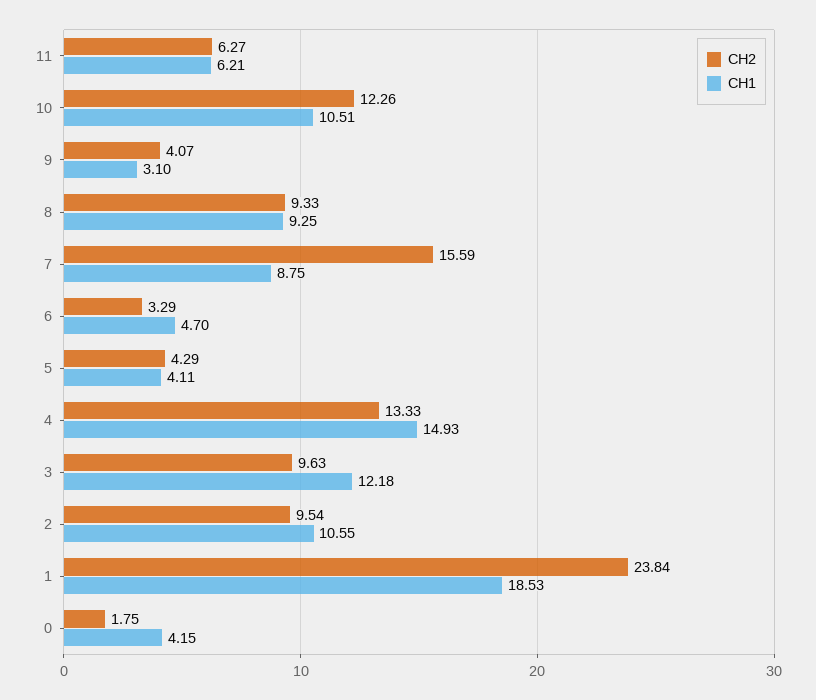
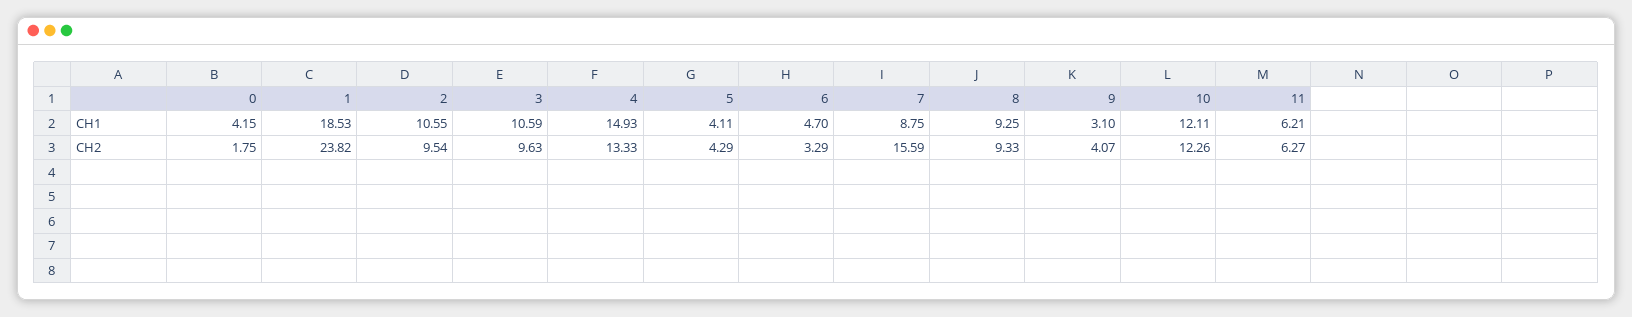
  {
    "CH2": {
      "11": 6.27,
      "10": 12.26,
      "9": 4.07,
      "8": 9.33,
      "7": 15.59,
      "6": 3.29,
      "5": 4.29,
      "4": 13.33,
      "3": 9.63,
      "2": 9.54,
-     "1": 23.84,
+     "1": 23.82,
      "0": 1.75
    },
    "CH1": {
      "11": 6.21,
-     "10": 10.51,
+     "10": 12.11,
      "9": 3.1,
      "8": 9.25,
      "7": 8.75,
      "6": 4.7,
      "5": 4.11,
      "4": 14.93,
-     "3": 12.18,
+     "3": 10.59,
      "2": 10.55,
      "1": 18.53,
      "0": 4.15
    }
  }

